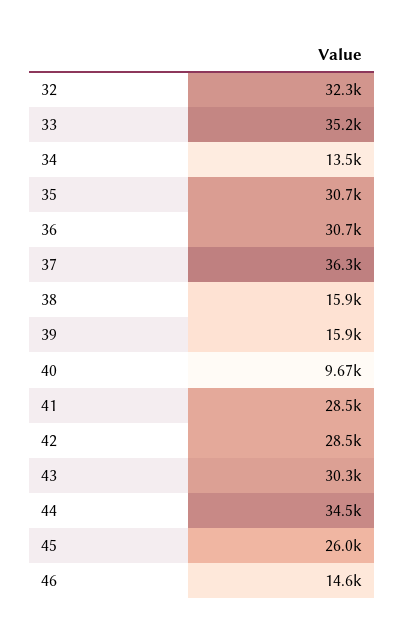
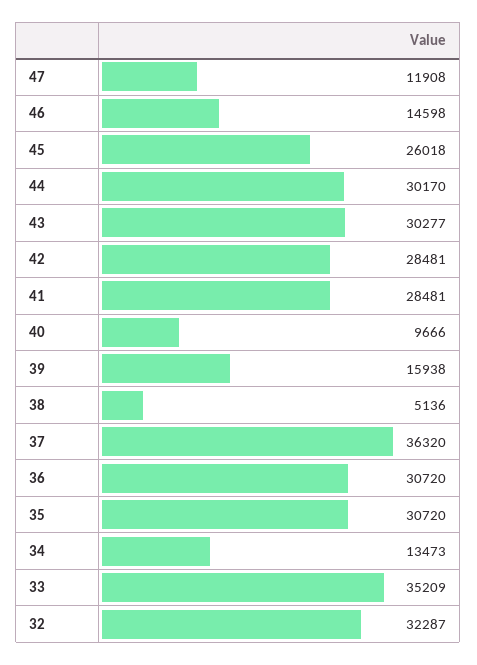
  {
    "32": 32287,
    "33": 35209,
    "34": 13473,
    "35": 30720,
    "36": 30720,
    "37": 36320,
-   "38": 15900,
+   "38": 5136,
    "39": 15938,
    "40": 9666,
    "41": 28481,
    "42": 28481,
    "43": 30277,
-   "44": 34500,
+   "44": 30170,
    "45": 26018,
-   "46": 14598
+   "46": 14598,
+   "47": 11908
  }

